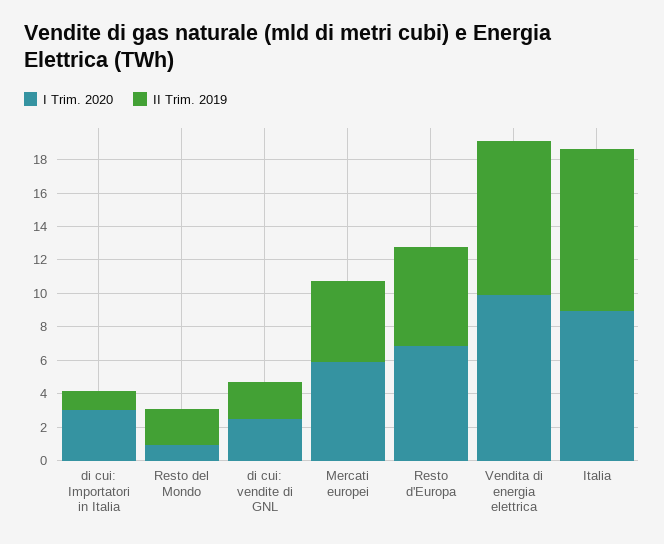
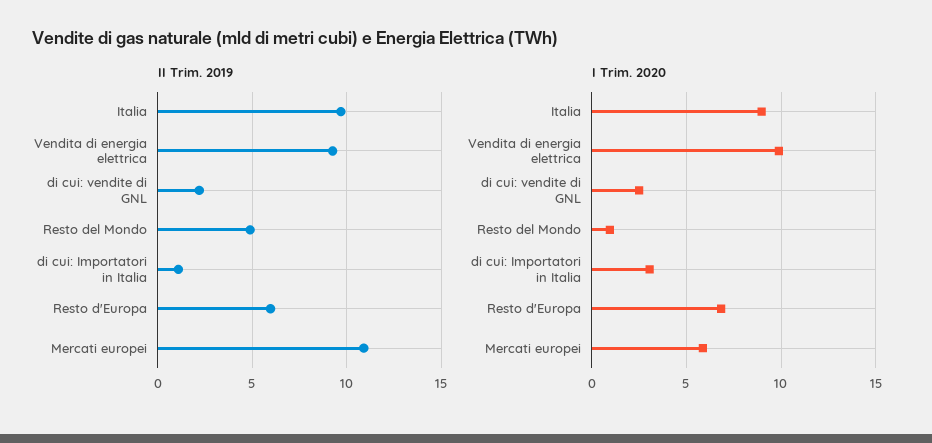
  {
    "I Trim. 2020": {
      "di cui: Importatori in Italia": 3,
      "Resto del Mondo": 1,
      "di cui: vendite di GNL": 2.5,
      "Mercati europei": 6,
      "Resto d'Europa": 7,
      "Vendita di energia elettrica": 10,
      "Italia": 9
    },
    "II Trim. 2019": {
      "di cui: Importatori in Italia": 1,
-     "Resto del Mondo": 2,
+     "Resto del Mondo": 5,
      "di cui: vendite di GNL": 2,
-     "Mercati europei": 5,
+     "Mercati europei": 11,
      "Resto d'Europa": 6,
      "Vendita di energia elettrica": 9.5,
      "Italia": 9.5
    }
  }

